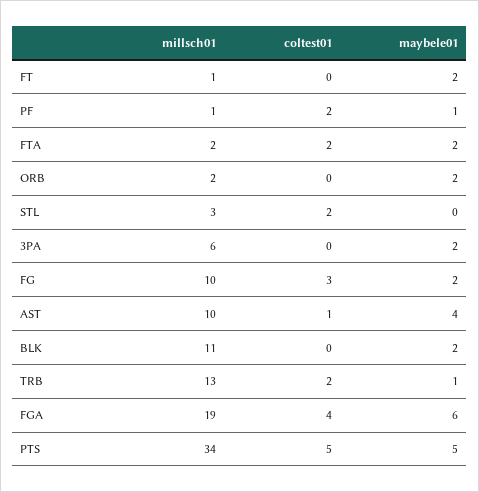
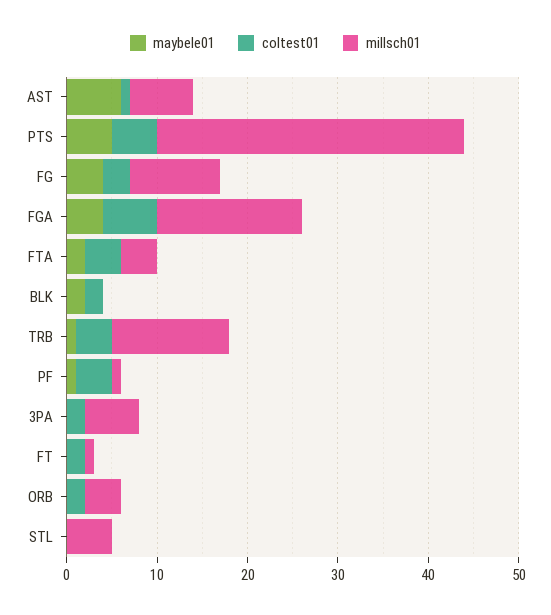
  {
    "millsch01": {
      "FT": 1,
      "PF": 1,
-     "FTA": 2,
+     "FTA": 4,
-     "ORB": 2,
+     "ORB": 4,
-     "STL": 3,
+     "STL": 5,
      "3PA": 6,
      "FG": 10,
-     "AST": 10,
+     "AST": 7,
-     "BLK": 11,
+     "BLK": 0,
      "TRB": 13,
-     "FGA": 19,
+     "FGA": 16,
      "PTS": 34
    },
    "coltest01": {
-     "FT": 0,
+     "FT": 2,
-     "PF": 2,
+     "PF": 4,
-     "FTA": 2,
+     "FTA": 4,
-     "ORB": 0,
+     "ORB": 2,
-     "STL": 2,
+     "STL": 0,
-     "3PA": 0,
+     "3PA": 2,
      "FG": 3,
      "AST": 1,
-     "BLK": 0,
+     "BLK": 2,
-     "TRB": 2,
+     "TRB": 4,
-     "FGA": 4,
+     "FGA": 6,
      "PTS": 5
    },
    "maybele01": {
-     "FT": 2,
+     "FT": 0,
      "PF": 1,
      "FTA": 2,
-     "ORB": 2,
+     "ORB": 0,
      "STL": 0,
-     "3PA": 2,
+     "3PA": 0,
-     "FG": 2,
+     "FG": 4,
-     "AST": 4,
+     "AST": 6,
      "BLK": 2,
      "TRB": 1,
-     "FGA": 6,
+     "FGA": 4,
      "PTS": 5
    }
  }

